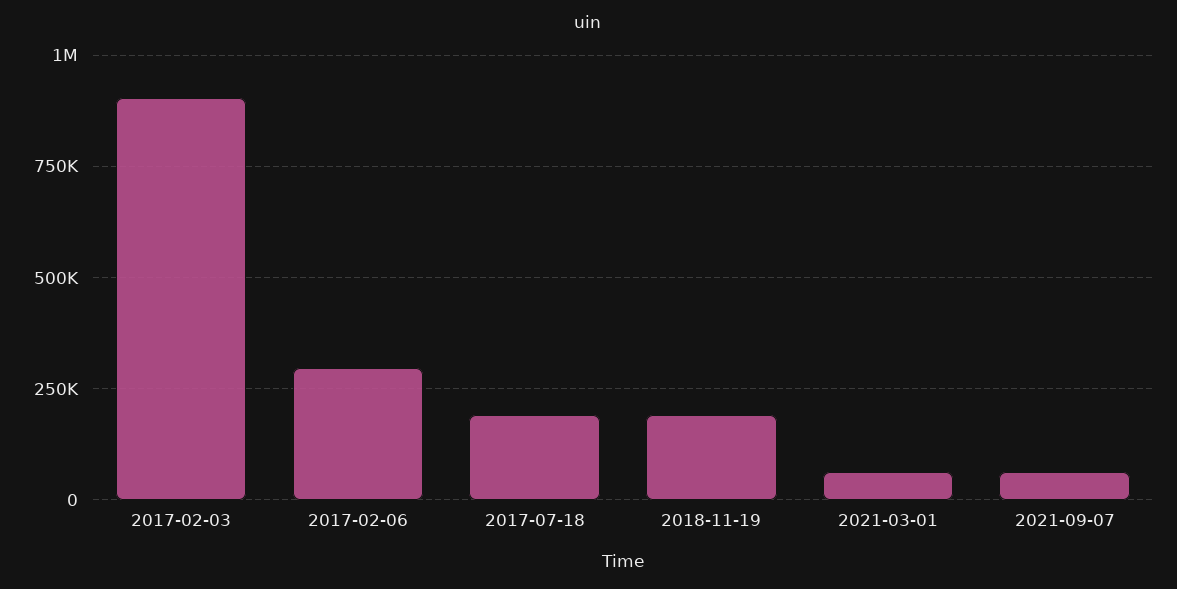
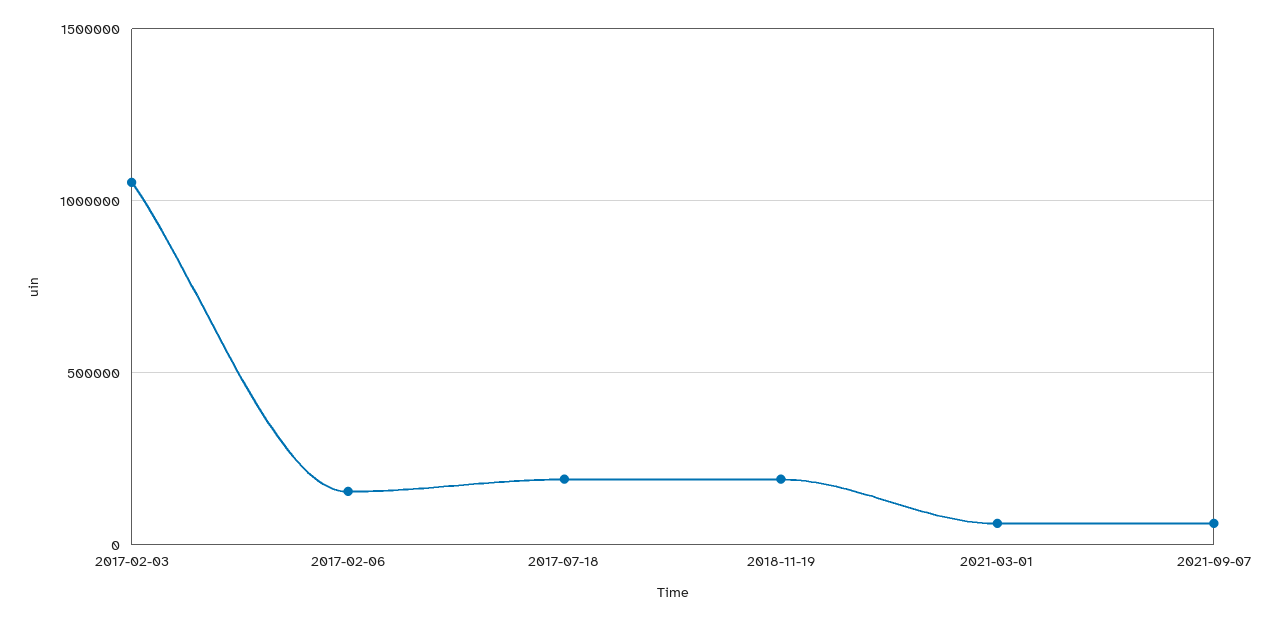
  {
-   "2017-02-03": 900000,
+   "2017-02-03": 1050000,
-   "2017-02-06": 300000,
+   "2017-02-06": 150000,
    "2017-07-18": 200000,
    "2018-11-19": 200000,
    "2021-03-01": 50000,
    "2021-09-07": 50000
  }

